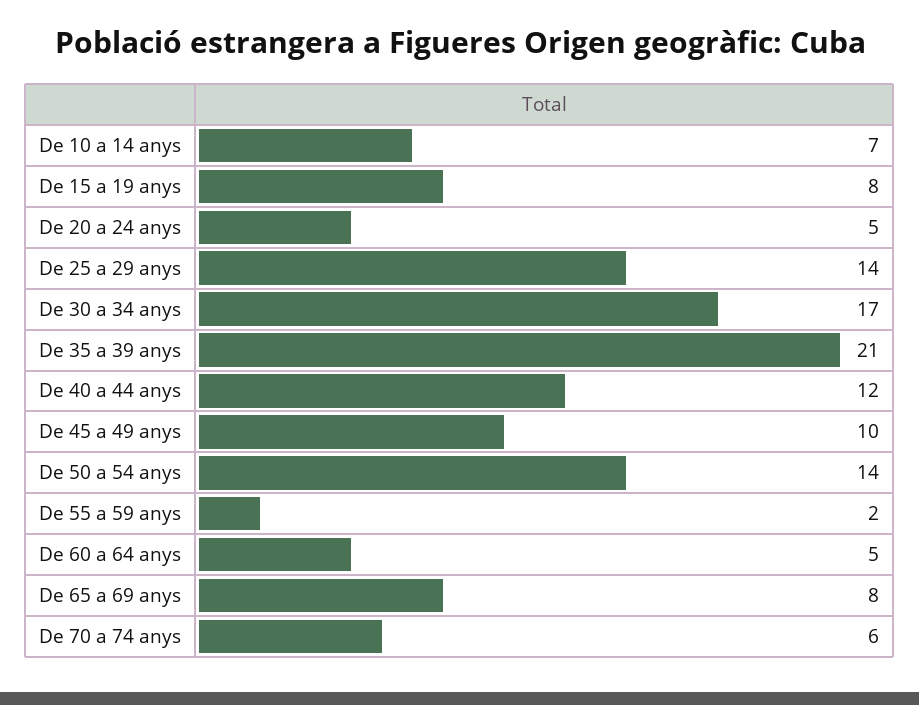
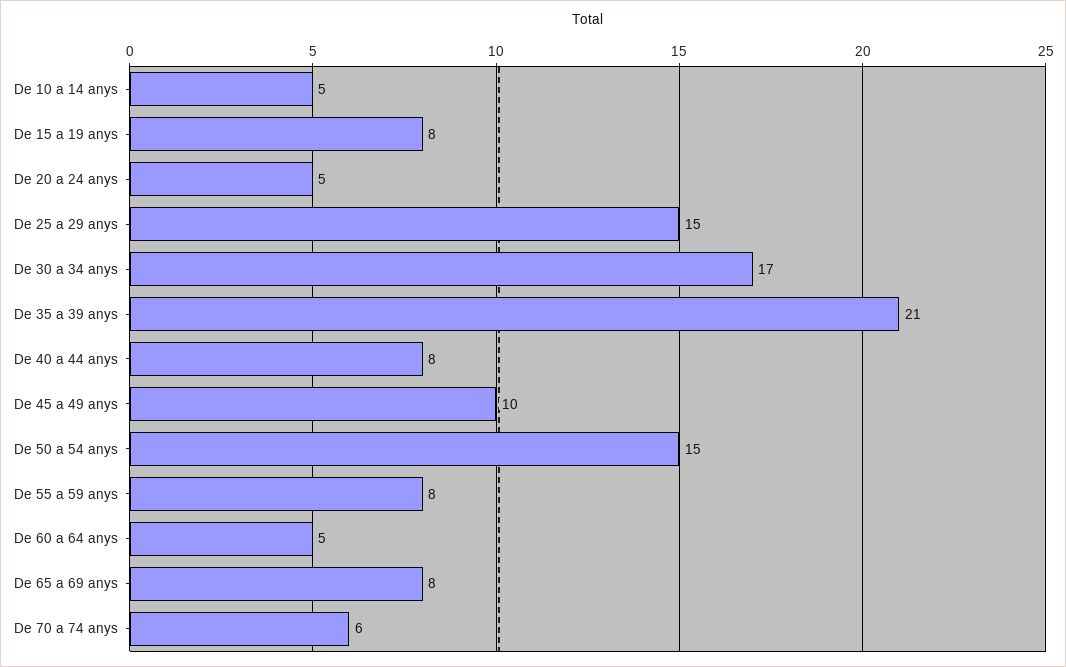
  {
-   "De 10 a 14 anys": 7,
+   "De 10 a 14 anys": 5,
    "De 15 a 19 anys": 8,
    "De 20 a 24 anys": 5,
-   "De 25 a 29 anys": 14,
+   "De 25 a 29 anys": 15,
    "De 30 a 34 anys": 17,
    "De 35 a 39 anys": 21,
-   "De 40 a 44 anys": 12,
+   "De 40 a 44 anys": 8,
    "De 45 a 49 anys": 10,
-   "De 50 a 54 anys": 14,
+   "De 50 a 54 anys": 15,
-   "De 55 a 59 anys": 2,
+   "De 55 a 59 anys": 8,
    "De 60 a 64 anys": 5,
    "De 65 a 69 anys": 8,
    "De 70 a 74 anys": 6
  }

